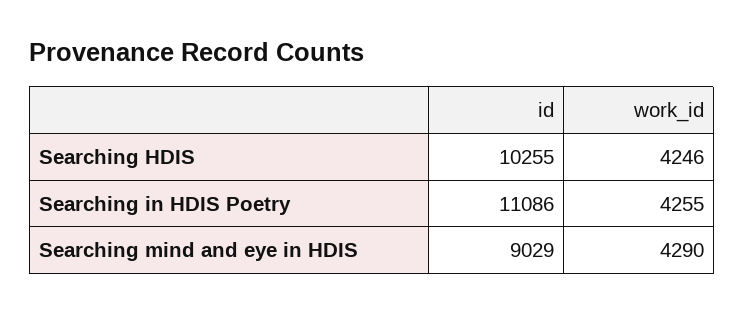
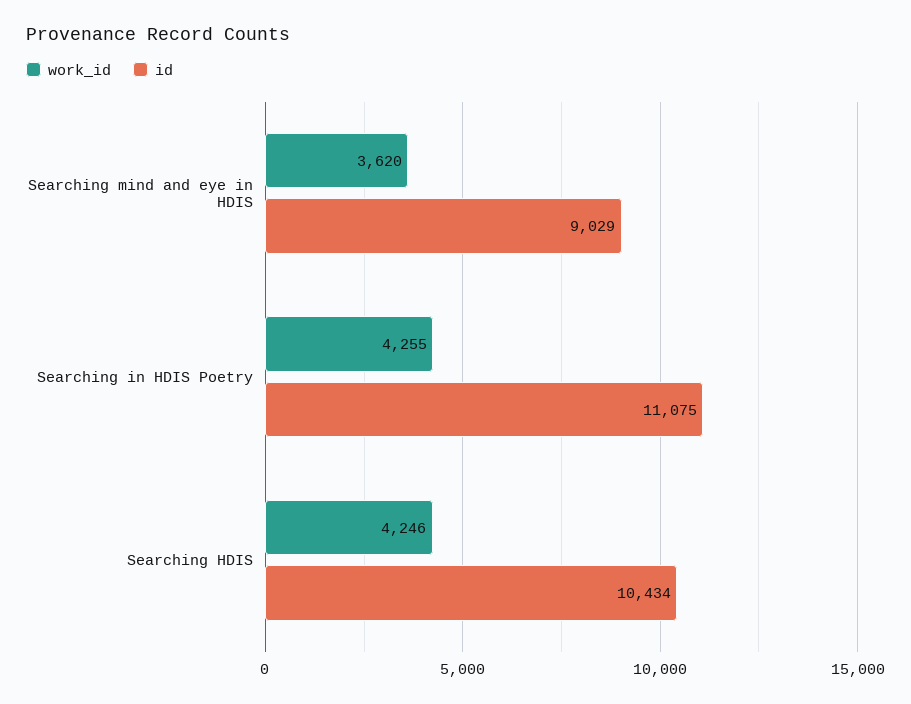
  {
    "id": {
-     "Searching HDIS": 10255,
+     "Searching HDIS": 10434,
-     "Searching in HDIS Poetry": 11086,
+     "Searching in HDIS Poetry": 11075,
      "Searching mind and eye in HDIS": 9029
    },
    "work_id": {
      "Searching HDIS": 4246,
      "Searching in HDIS Poetry": 4255,
-     "Searching mind and eye in HDIS": 4290
+     "Searching mind and eye in HDIS": 3620
    }
  }

